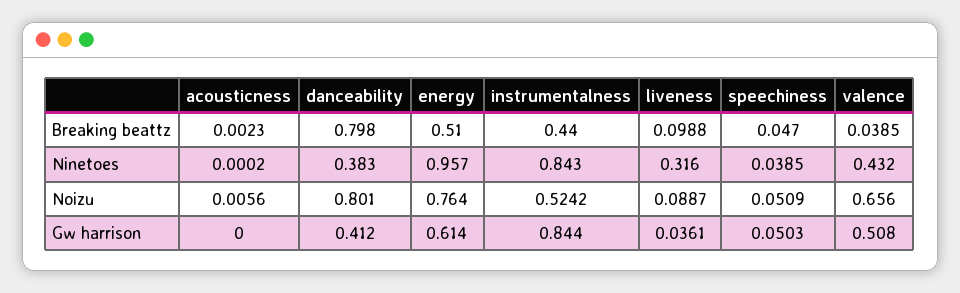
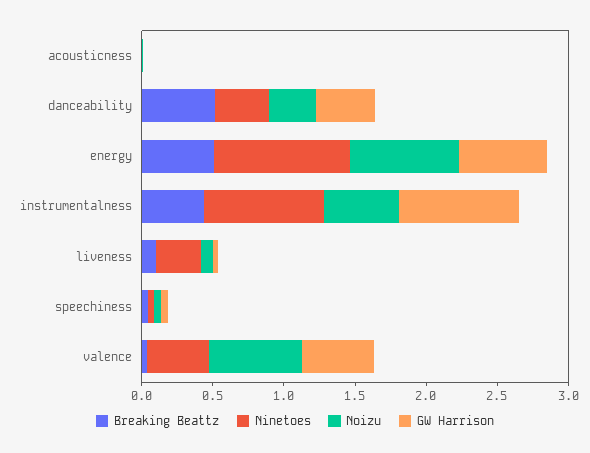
  {
    "Breaking beattz": {
      "acousticness": 0.0023,
-     "danceability": 0.798,
+     "danceability": 0.5,
      "energy": 0.51,
      "instrumentalness": 0.44,
      "liveness": 0.0988,
      "speechiness": 0.047,
      "valence": 0.0385
    },
    "Ninetoes": {
      "acousticness": 0.0002,
      "danceability": 0.383,
      "energy": 0.957,
      "instrumentalness": 0.843,
      "liveness": 0.316,
      "speechiness": 0.0385,
      "valence": 0.432
    },
    "Noizu": {
      "acousticness": 0.0056,
-     "danceability": 0.801,
+     "danceability": 0.3,
      "energy": 0.764,
      "instrumentalness": 0.5242,
      "liveness": 0.0887,
      "speechiness": 0.0509,
      "valence": 0.656
    },
    "Gw harrison": {
      "acousticness": 0,
      "danceability": 0.412,
      "energy": 0.614,
      "instrumentalness": 0.844,
      "liveness": 0.0361,
      "speechiness": 0.0503,
      "valence": 0.508
    }
  }

